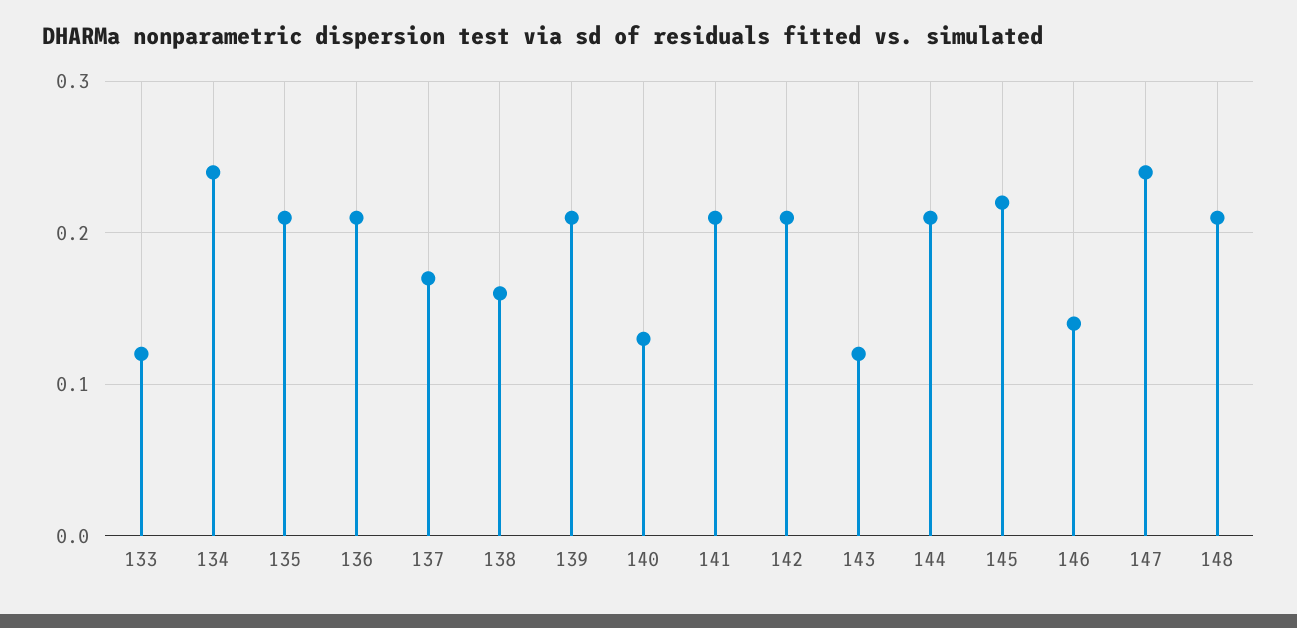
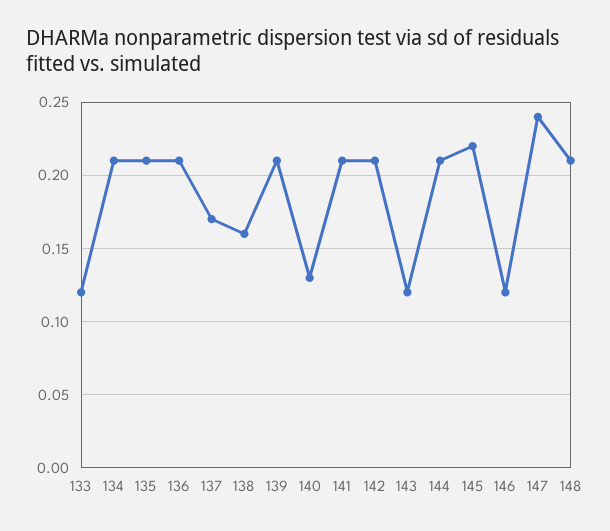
  {
    "133": 0.12,
-   "134": 0.24,
+   "134": 0.21,
    "135": 0.21,
    "136": 0.21,
    "137": 0.17,
    "138": 0.16,
    "139": 0.21,
    "140": 0.13,
    "141": 0.21,
    "142": 0.21,
    "143": 0.12,
    "144": 0.21,
    "145": 0.22,
-   "146": 0.14,
+   "146": 0.12,
    "147": 0.24,
    "148": 0.21
  }

